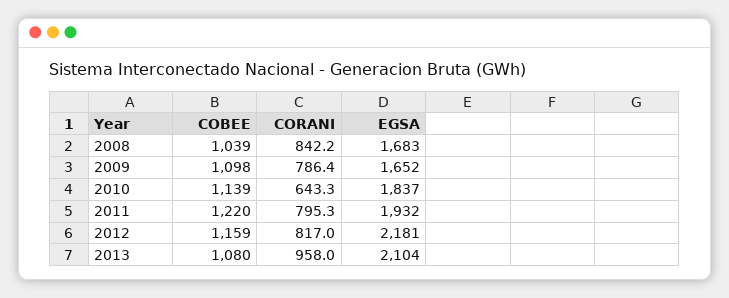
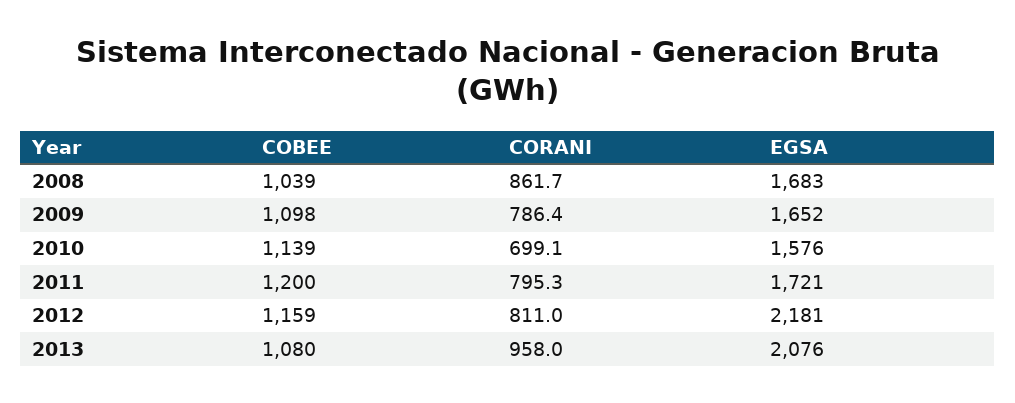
  {
    "COBEE": {
      "2008": 1039,
      "2009": 1098,
      "2010": 1139,
-     "2011": 1220,
+     "2011": 1200,
      "2012": 1159,
      "2013": 1080
    },
    "CORANI": {
-     "2008": 842.2,
+     "2008": 861.7,
      "2009": 786.4,
-     "2010": 643.3,
+     "2010": 699.1,
      "2011": 795.3,
-     "2012": 817,
+     "2012": 811,
      "2013": 958
    },
    "EGSA": {
      "2008": 1683,
      "2009": 1652,
-     "2010": 1837,
+     "2010": 1576,
-     "2011": 1932,
+     "2011": 1721,
      "2012": 2181,
-     "2013": 2104
+     "2013": 2076
    }
  }

